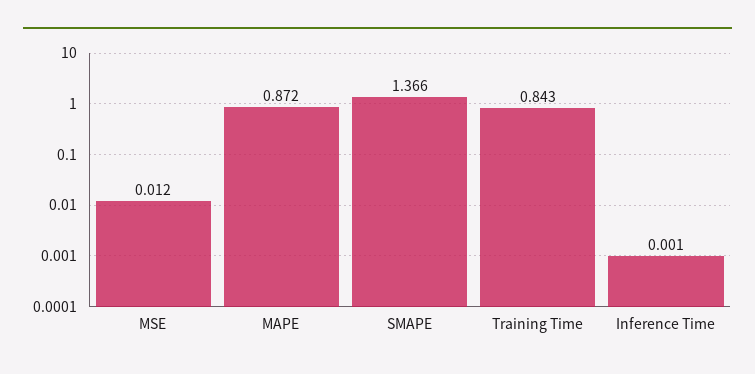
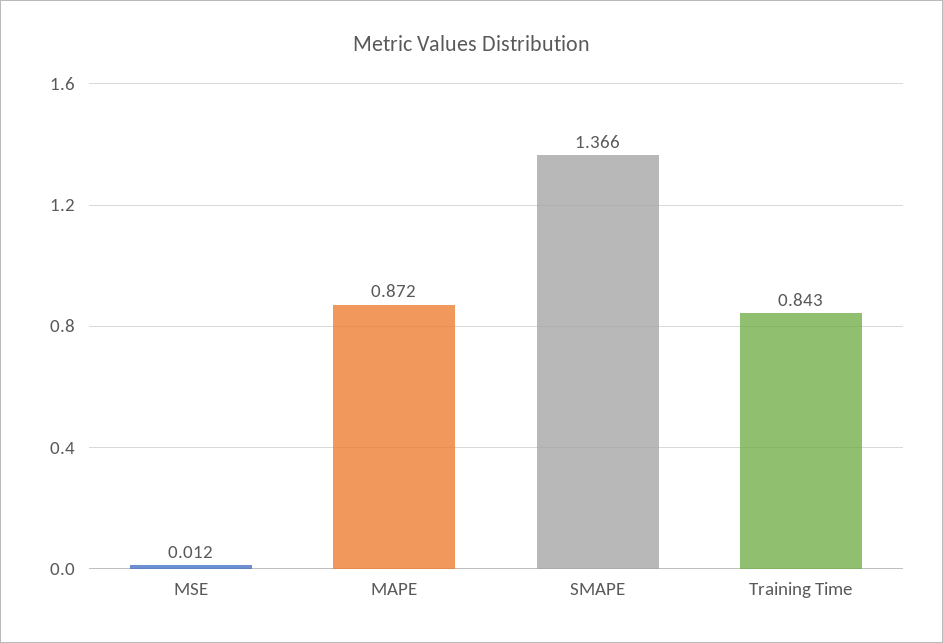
  {
    "MSE": 0.012,
    "MAPE": 0.872,
    "SMAPE": 1.366,
-   "Training Time": 0.843,
+   "Training Time": 0.843
-   "Inference Time": 0.001
  }

